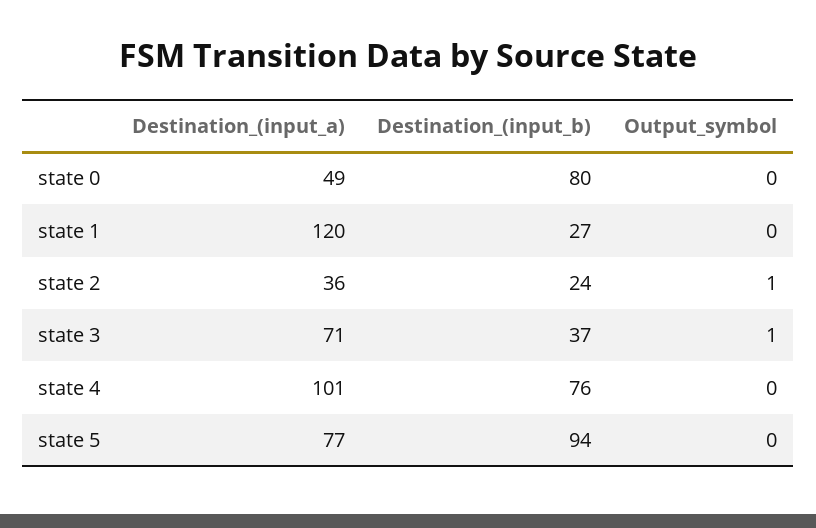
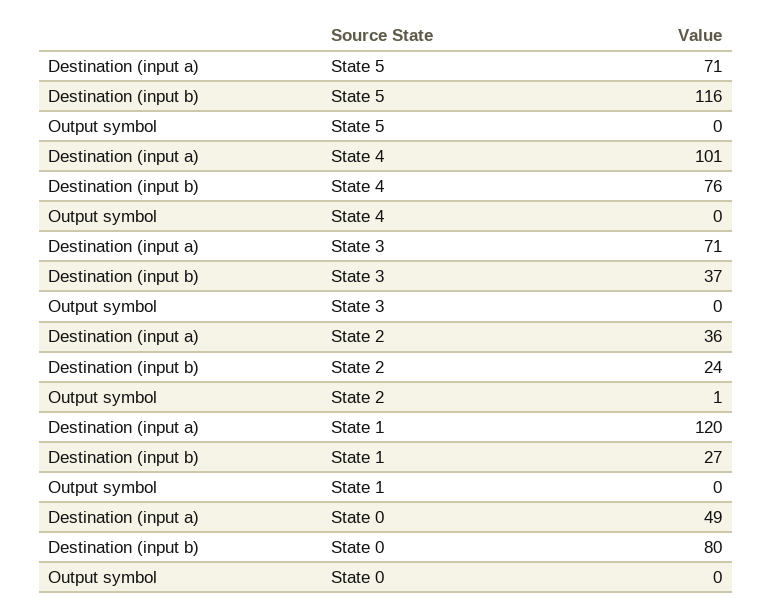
  {
    "Destination_(input_a)": {
      "state 0": 49,
      "state 1": 120,
      "state 2": 36,
      "state 3": 71,
      "state 4": 101,
-     "state 5": 77
+     "state 5": 71
    },
    "Destination_(input_b)": {
      "state 0": 80,
      "state 1": 27,
      "state 2": 24,
      "state 3": 37,
      "state 4": 76,
-     "state 5": 94
+     "state 5": 116
    },
    "Output_symbol": {
      "state 0": 0,
      "state 1": 0,
      "state 2": 1,
-     "state 3": 1,
+     "state 3": 0,
      "state 4": 0,
      "state 5": 0
    }
  }

